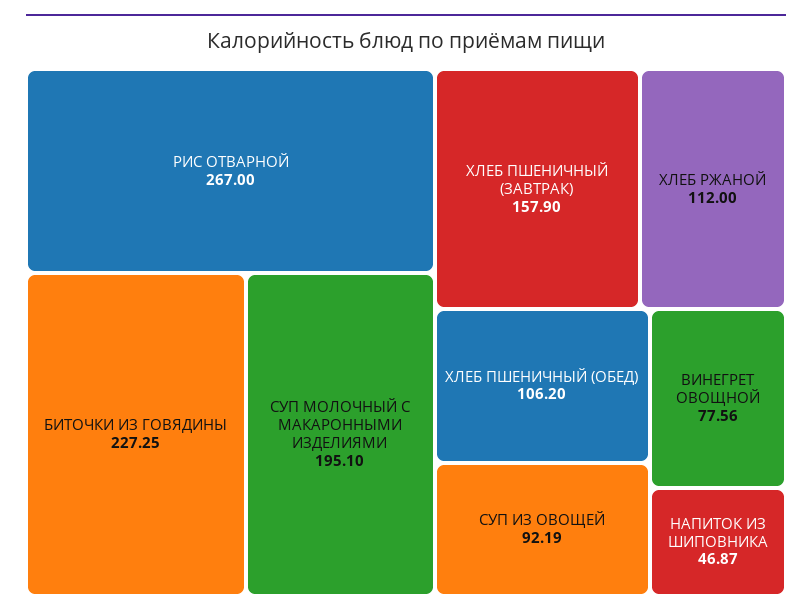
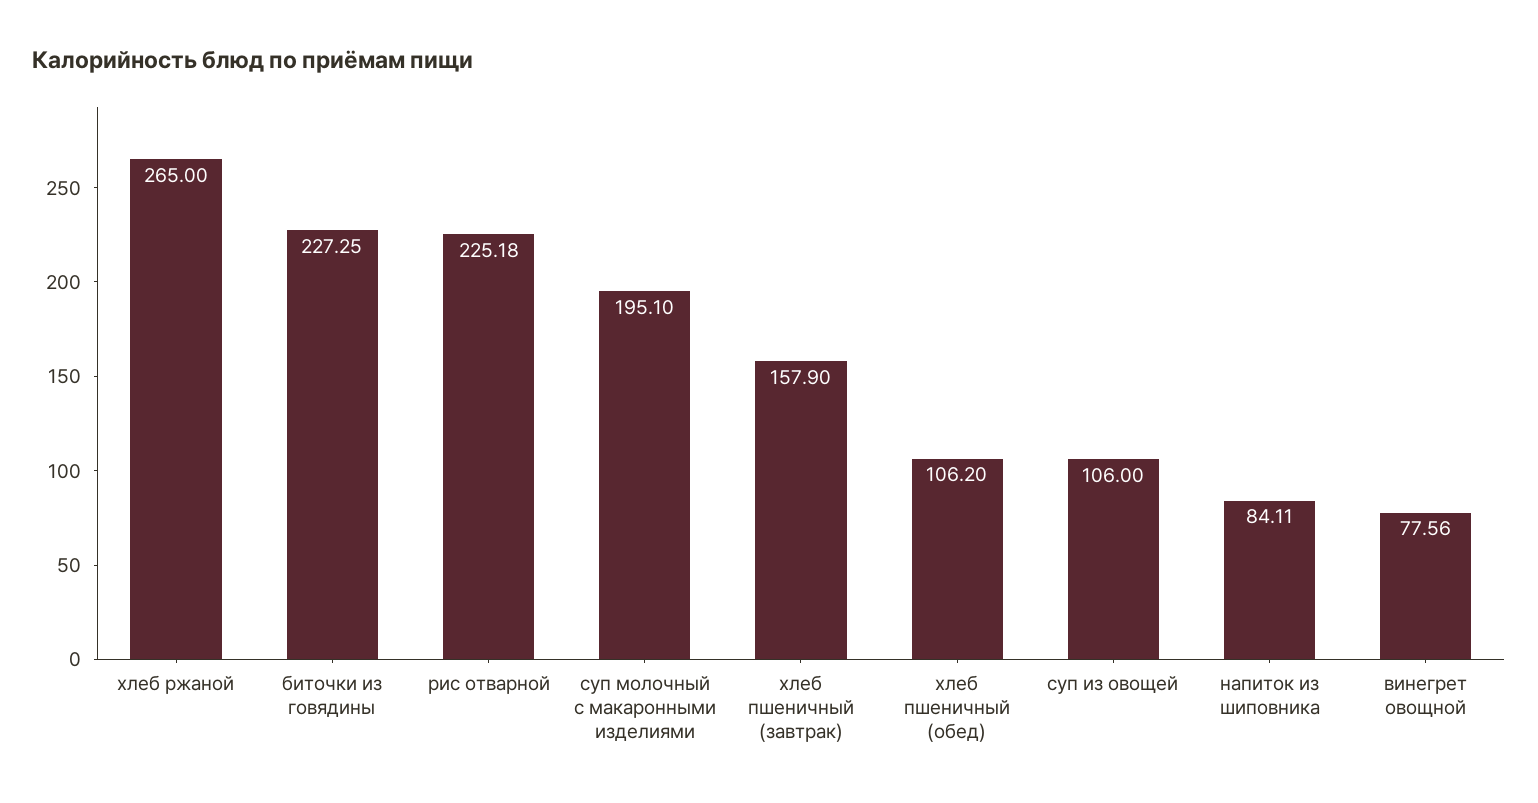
  {
-   "РИС ОТВАРНОЙ": 267,
+   "РИС ОТВАРНОЙ": 225.18,
    "БИТОЧКИ ИЗ ГОВЯДИНЫ": 227.25,
    "СУП МОЛОЧНЫЙ С МАКАРОННЫМИ ИЗДЕЛИЯМИ": 195.1,
    "ХЛЕБ ПШЕНИЧНЫЙ (ЗАВТРАК)": 157.9,
-   "ХЛЕБ РЖАНОЙ": 112,
+   "ХЛЕБ РЖАНОЙ": 265,
    "ХЛЕБ ПШЕНИЧНЫЙ (ОБЕД)": 106.2,
-   "СУП ИЗ ОВОЩЕЙ": 92.19,
+   "СУП ИЗ ОВОЩЕЙ": 106,
    "ВИНЕГРЕТ ОВОЩНОЙ": 77.56,
-   "НАПИТОК ИЗ ШИПОВНИКА": 46.87
+   "НАПИТОК ИЗ ШИПОВНИКА": 84.11
  }

